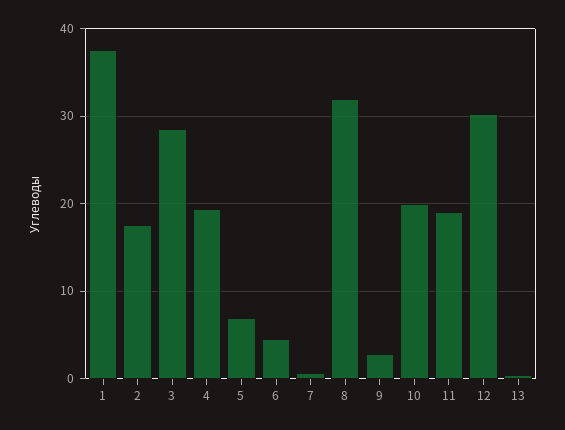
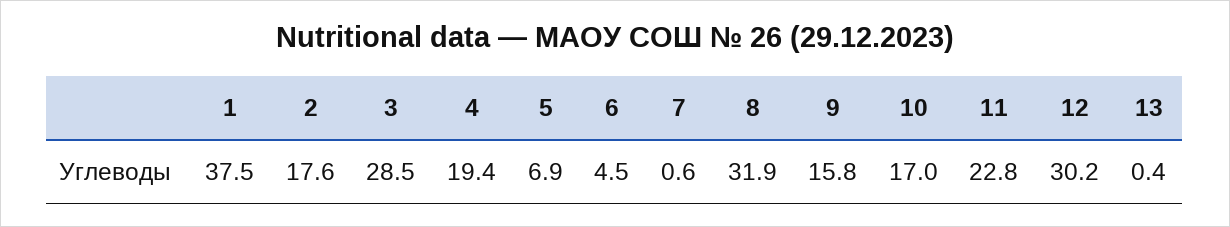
  {
    "1": 37.5,
    "2": 17.6,
    "3": 28.5,
    "4": 19.4,
    "5": 6.9,
    "6": 4.5,
    "7": 0.6,
    "8": 31.9,
-   "9": 3,
+   "9": 15.8,
-   "10": 20,
+   "10": 17,
-   "11": 19,
+   "11": 22.8,
    "12": 30.2,
    "13": 0.4
  }

